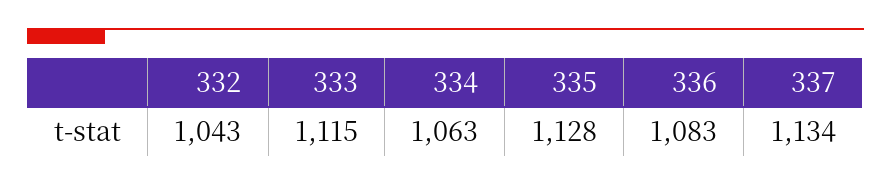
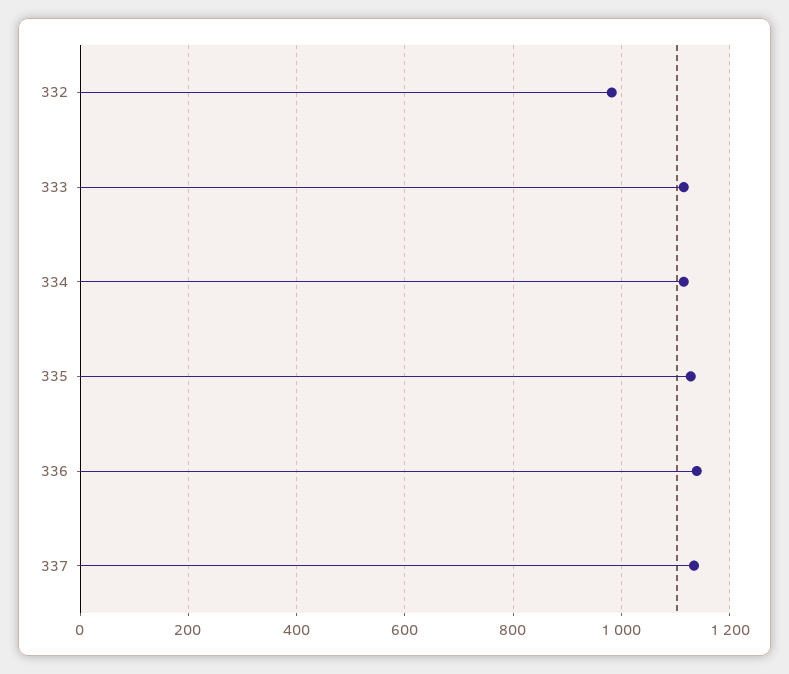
  {
-   "332": 1043,
+   "332": 980,
    "333": 1115,
-   "334": 1063,
+   "334": 1120,
    "335": 1128,
-   "336": 1083,
+   "336": 1140,
    "337": 1134
  }

